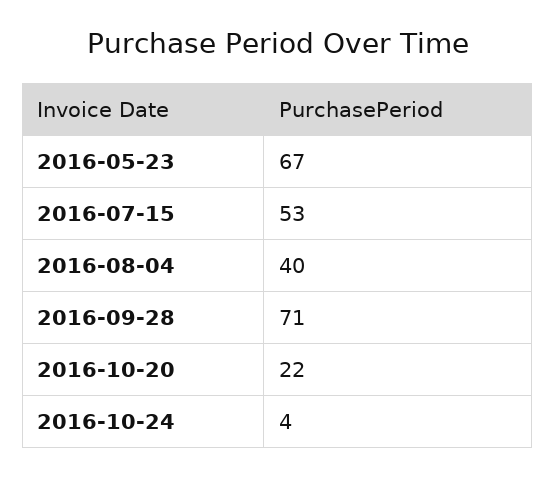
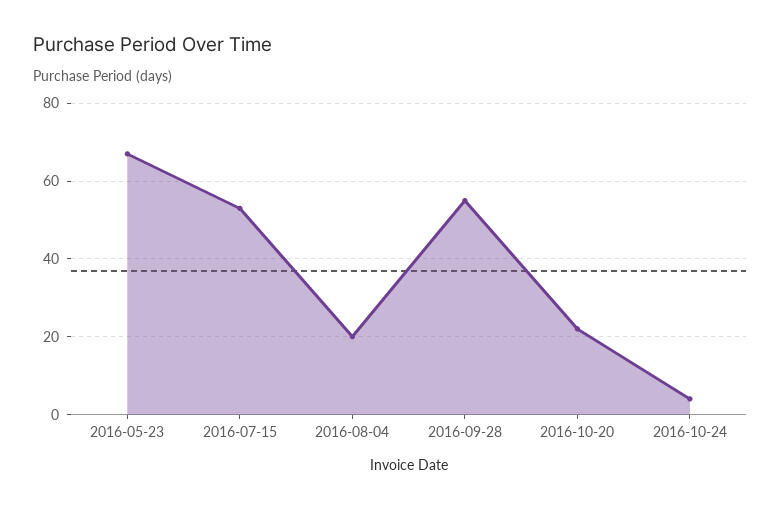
  {
    "2016-05-23": 67,
    "2016-07-15": 53,
-   "2016-08-04": 40,
+   "2016-08-04": 20,
-   "2016-09-28": 71,
+   "2016-09-28": 55,
    "2016-10-20": 22,
    "2016-10-24": 4
  }

